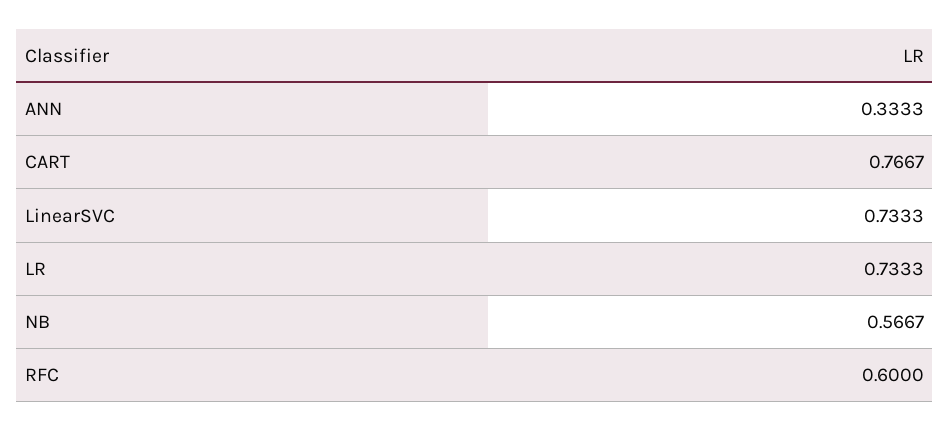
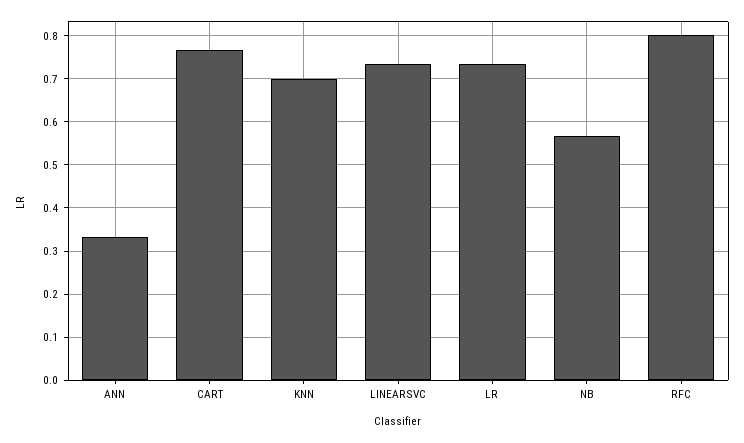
  {
    "ANN": 0.3333,
    "CART": 0.7667,
    "LinearSVC": 0.7333,
    "LR": 0.7333,
    "NB": 0.5667,
-   "RFC": 0.6
+   "RFC": 0.8,
+   "KNN": 0.7
  }

